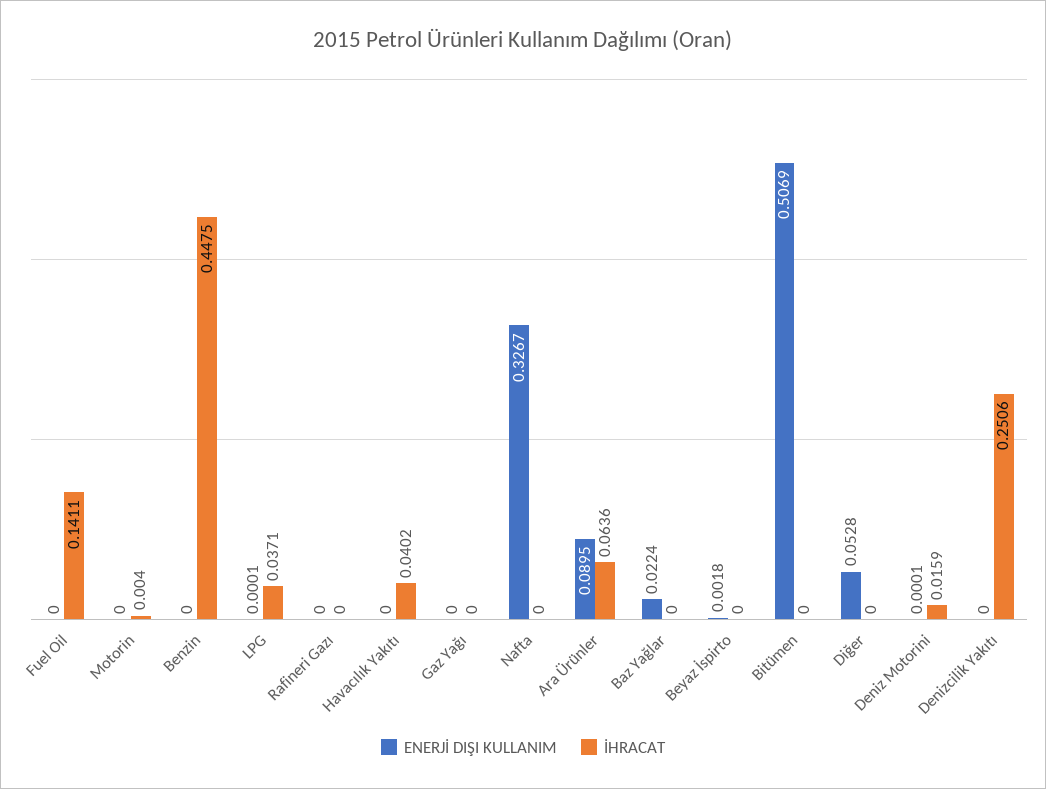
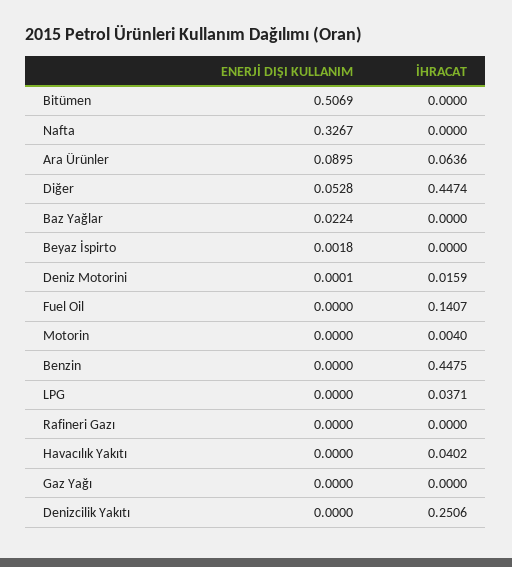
  {
    "ENERJİ DIŞI KULLANIM": {
      "Fuel Oil": 0,
      "Motorin": 0,
      "Benzin": 0,
-     "LPG": 0.0001,
+     "LPG": 0,
      "Rafineri Gazı": 0,
      "Havacılık Yakıtı": 0,
      "Gaz Yağı": 0,
      "Nafta": 0.3267,
      "Ara Ürünler": 0.0895,
      "Baz Yağlar": 0.0224,
      "Beyaz İspirto": 0.0018,
      "Bitümen": 0.5069,
      "Diğer": 0.0528,
      "Deniz Motorini": 0.0001,
      "Denizcilik Yakıtı": 0
    },
    "İHRACAT": {
-     "Fuel Oil": 0.1411,
+     "Fuel Oil": 0.1407,
      "Motorin": 0.004,
      "Benzin": 0.4475,
      "LPG": 0.0371,
      "Rafineri Gazı": 0,
      "Havacılık Yakıtı": 0.0402,
      "Gaz Yağı": 0,
      "Nafta": 0,
      "Ara Ürünler": 0.0636,
      "Baz Yağlar": 0,
      "Beyaz İspirto": 0,
      "Bitümen": 0,
-     "Diğer": 0,
+     "Diğer": 0.4474,
      "Deniz Motorini": 0.0159,
      "Denizcilik Yakıtı": 0.2506
    }
  }

